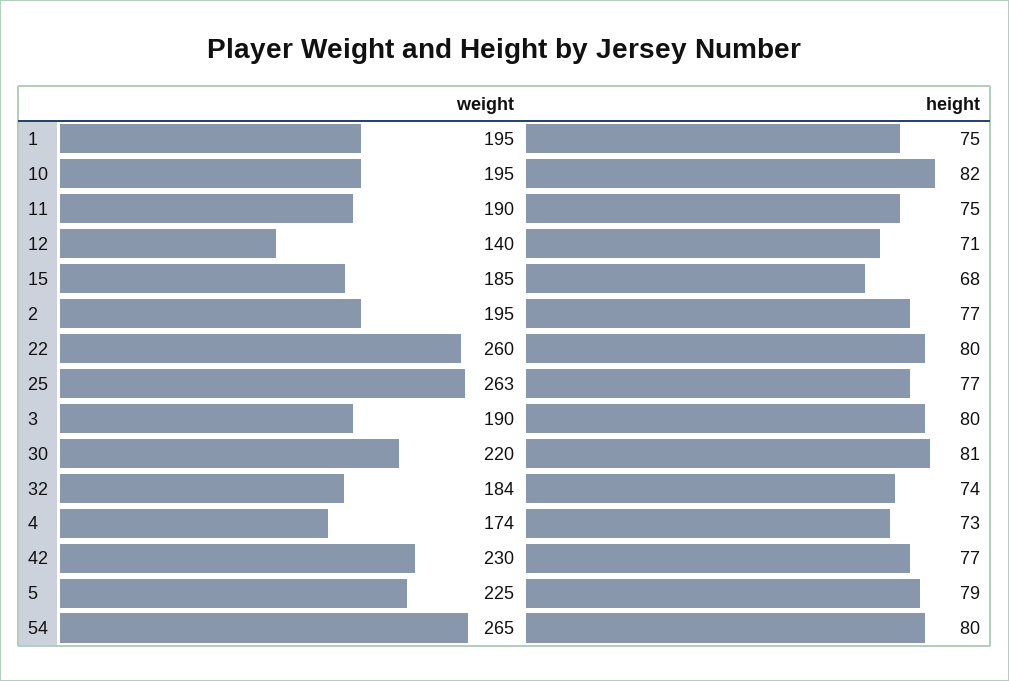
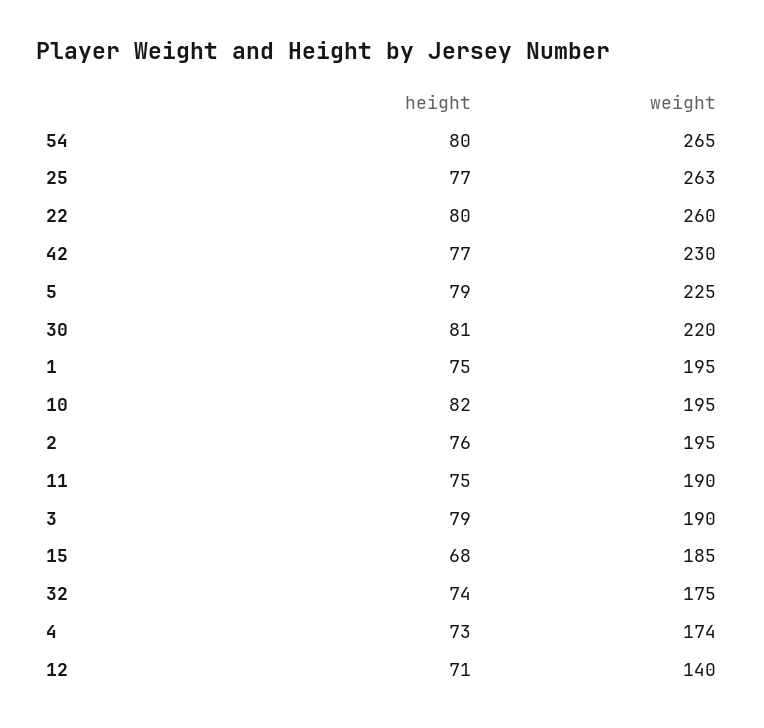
  {
    "weight": {
      "1": 195,
      "10": 195,
      "11": 190,
      "12": 140,
      "15": 185,
      "2": 195,
      "22": 260,
      "25": 263,
      "3": 190,
      "30": 220,
-     "32": 184,
+     "32": 175,
      "4": 174,
      "42": 230,
      "5": 225,
      "54": 265
    },
    "height": {
      "1": 75,
      "10": 82,
      "11": 75,
      "12": 71,
      "15": 68,
-     "2": 77,
+     "2": 76,
      "22": 80,
      "25": 77,
-     "3": 80,
+     "3": 79,
      "30": 81,
      "32": 74,
      "4": 73,
      "42": 77,
      "5": 79,
      "54": 80
    }
  }

